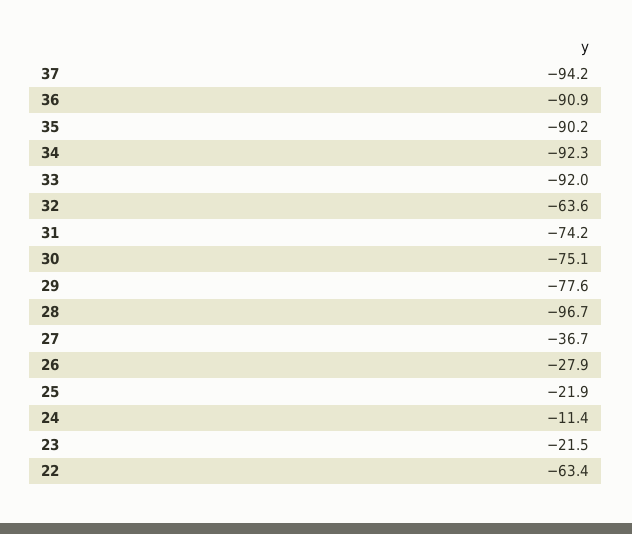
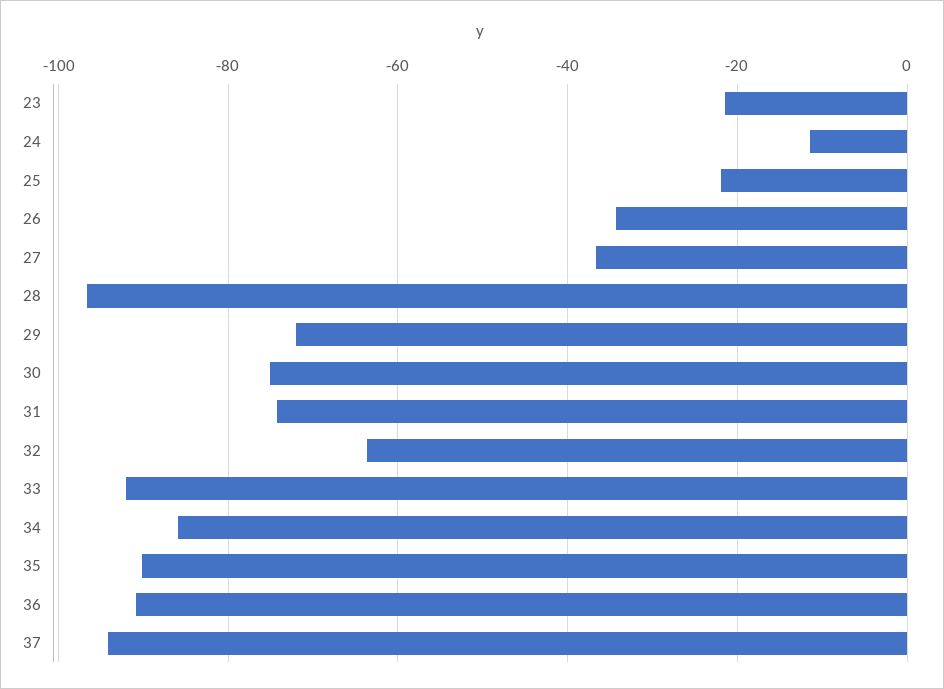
  {
    "37": -94.2,
    "36": -90.9,
    "35": -90.2,
-   "34": -92.3,
+   "34": -86,
    "33": -92,
    "32": -63.6,
    "31": -74.2,
    "30": -75.1,
-   "29": -77.6,
+   "29": -72,
    "28": -96.7,
    "27": -36.7,
-   "26": -27.9,
+   "26": -34,
    "25": -21.9,
    "24": -11.4,
-   "23": -21.5,
+   "23": -21.5
-   "22": -63.4
  }

